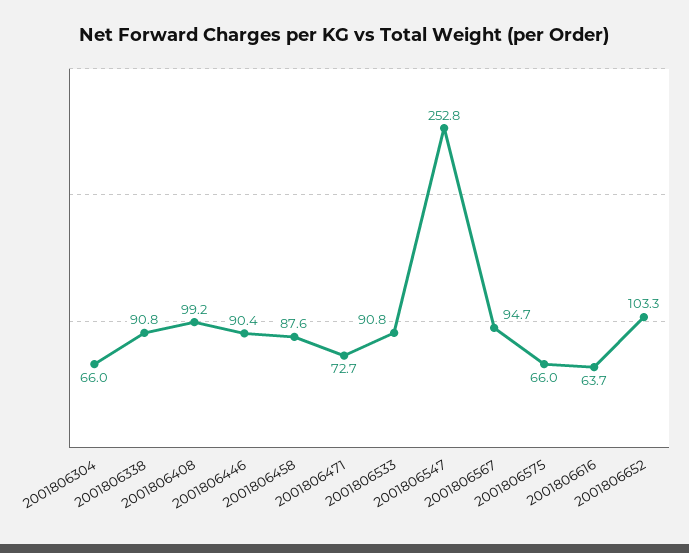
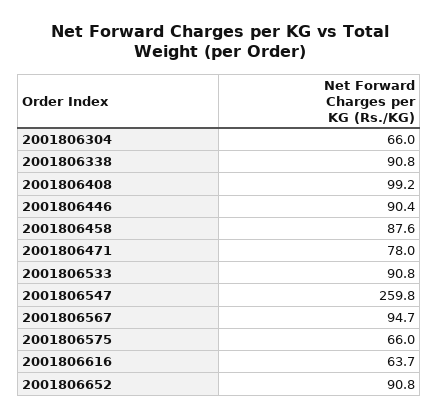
  {
    "2001806304": 66,
    "2001806338": 90.8,
    "2001806408": 99.2,
    "2001806446": 90.4,
    "2001806458": 87.6,
-   "2001806471": 72.7,
+   "2001806471": 78,
    "2001806533": 90.8,
-   "2001806547": 252.8,
+   "2001806547": 259.8,
    "2001806567": 94.7,
    "2001806575": 66,
    "2001806616": 63.7,
-   "2001806652": 103.3
+   "2001806652": 90.8
  }

